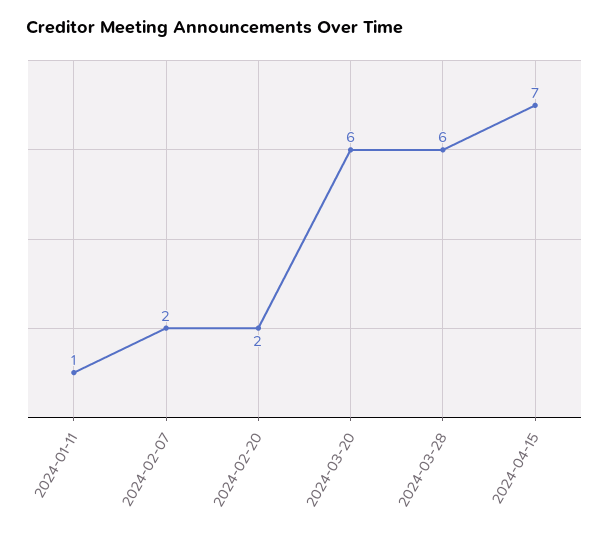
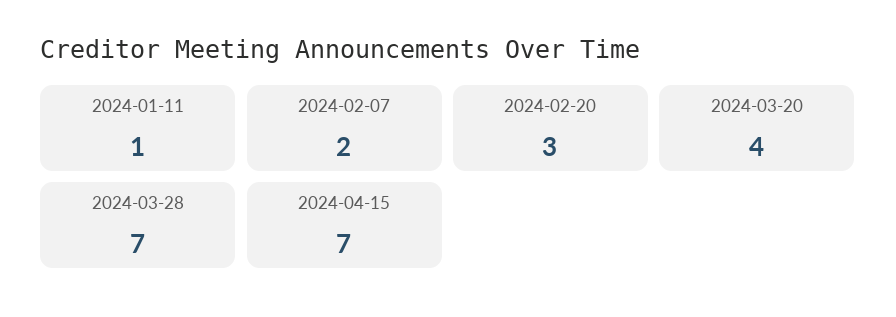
  {
    "2024-01-11": 1,
    "2024-02-07": 2,
-   "2024-02-20": 2,
+   "2024-02-20": 3,
-   "2024-03-20": 6,
+   "2024-03-20": 4,
-   "2024-03-28": 6,
+   "2024-03-28": 7,
    "2024-04-15": 7
  }

